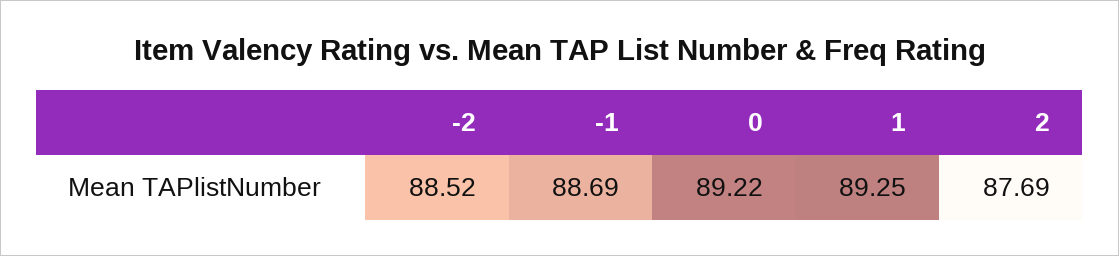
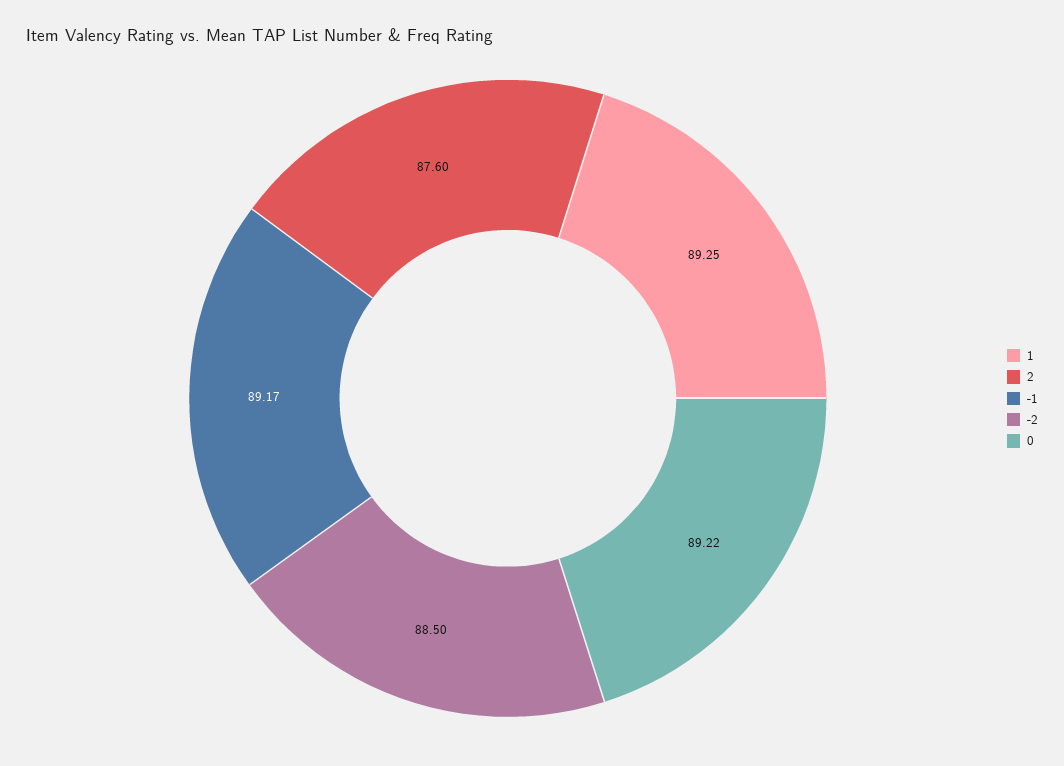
  {
-   "-2": 88.52,
+   "-2": 88.5,
-   "-1": 88.69,
+   "-1": 89.17,
    "0": 89.22,
    "1": 89.25,
-   "2": 87.69
+   "2": 87.6
  }

